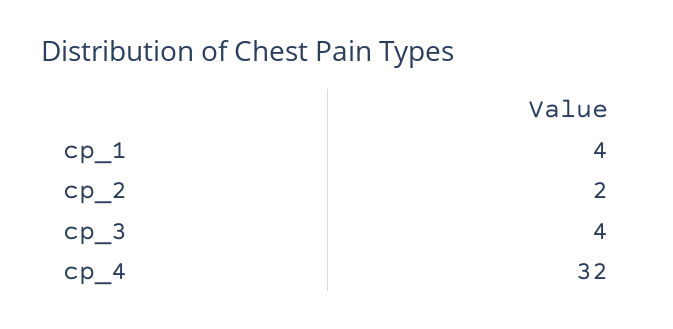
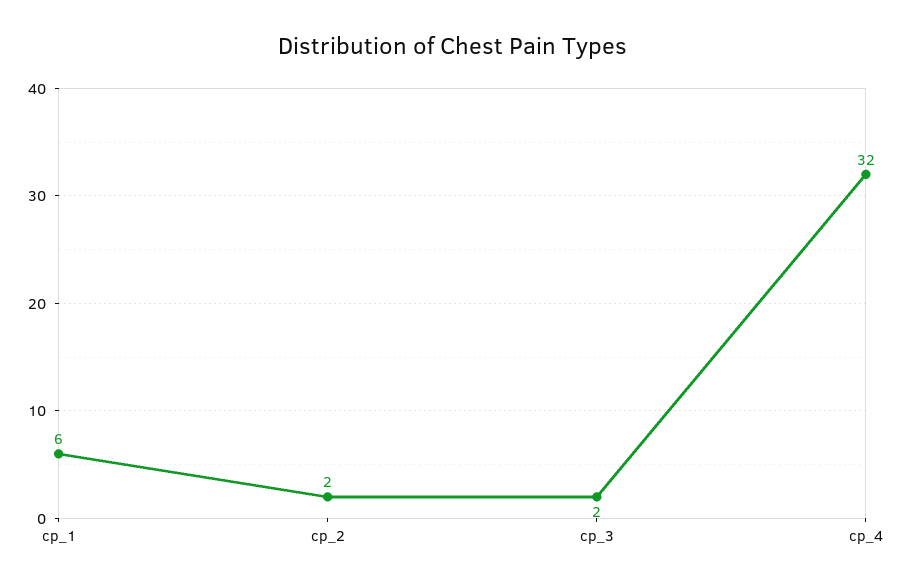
  {
-   "cp_1": 4,
+   "cp_1": 6,
    "cp_2": 2,
-   "cp_3": 4,
+   "cp_3": 2,
    "cp_4": 32
  }

